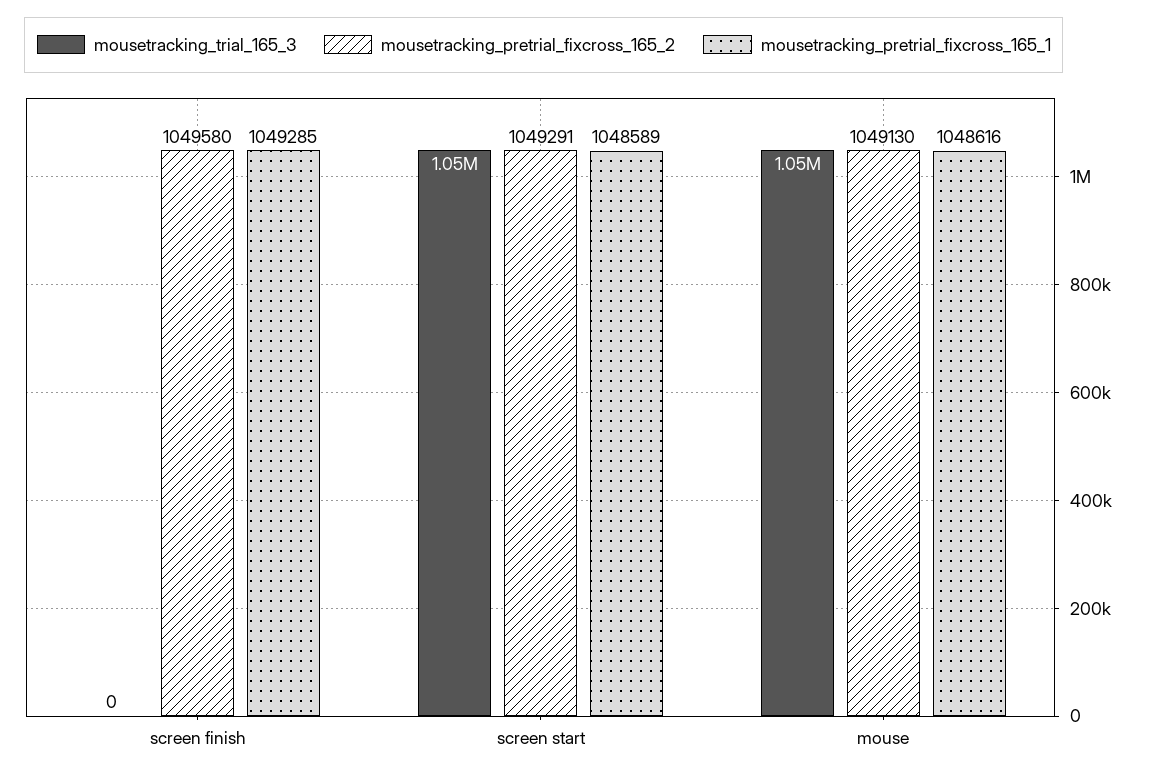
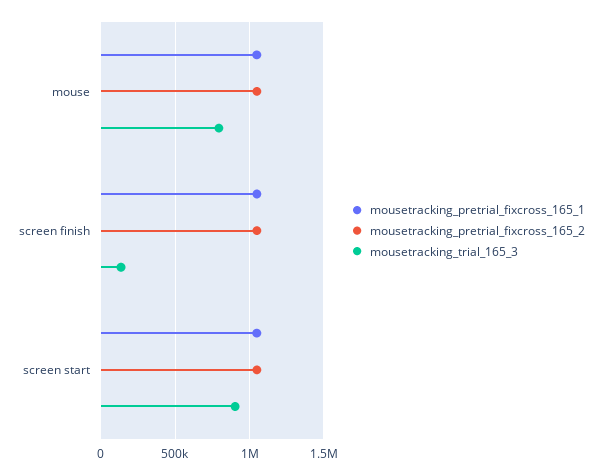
  {
    "mousetracking_trial_165_3": {
-     "screen finish": 0,
+     "screen finish": 150000,
-     "screen start": 1050000,
+     "screen start": 900000,
-     "mouse": 1050000
+     "mouse": 800000
    },
    "mousetracking_pretrial_fixcross_165_2": {
      "screen finish": 1049580,
      "screen start": 1049291,
      "mouse": 1049130
    },
    "mousetracking_pretrial_fixcross_165_1": {
      "screen finish": 1049285,
      "screen start": 1048589,
      "mouse": 1048616
    }
  }

